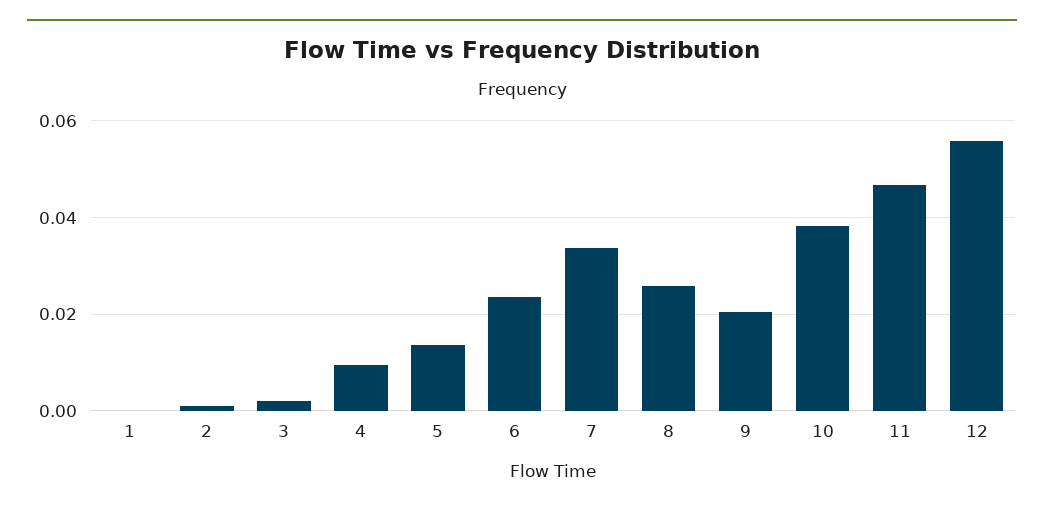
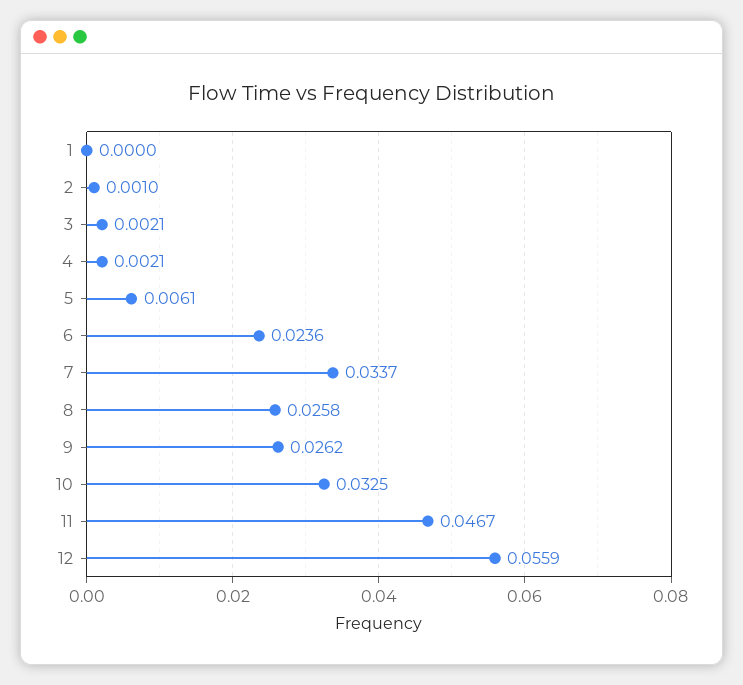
  {
    "1": 0,
    "2": 0.001,
    "3": 0.0021,
-   "4": 0.01,
+   "4": 0.0021,
-   "5": 0.014,
+   "5": 0.0061,
    "6": 0.0236,
    "7": 0.0337,
    "8": 0.0258,
-   "9": 0.02,
+   "9": 0.0262,
-   "10": 0.038,
+   "10": 0.0325,
    "11": 0.0467,
    "12": 0.0559
  }

